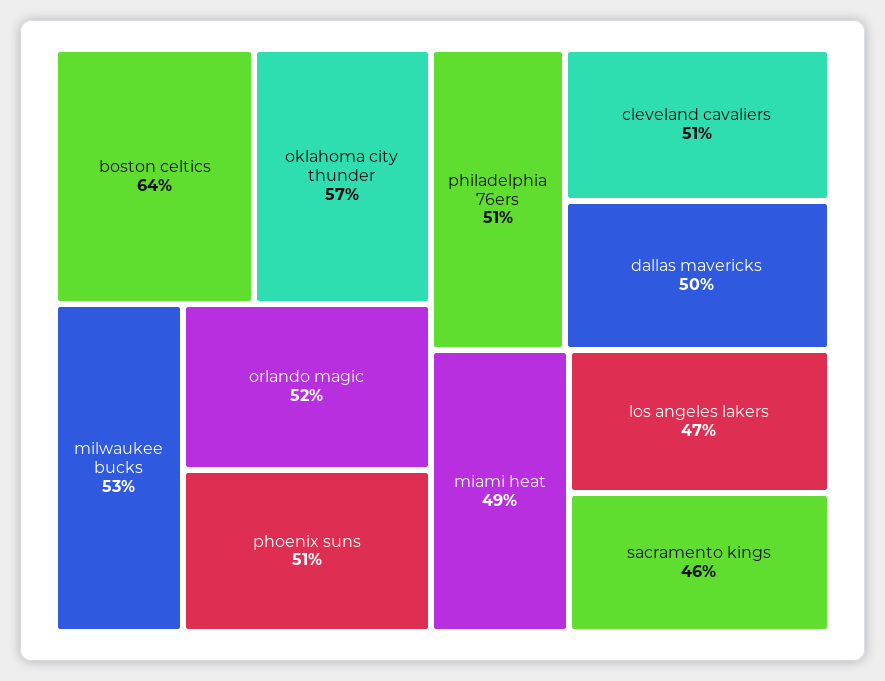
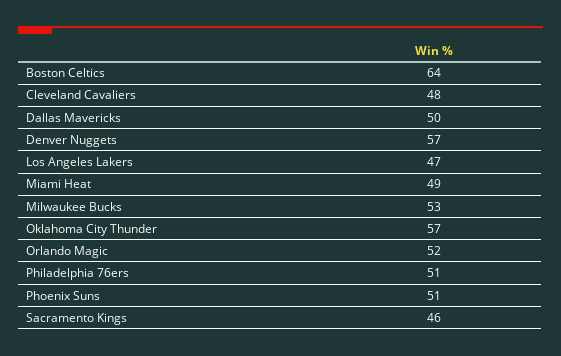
  {
    "boston celtics": 64,
    "oklahoma city thunder": 57,
    "milwaukee bucks": 53,
    "orlando magic": 52,
    "phoenix suns": 51,
    "philadelphia 76ers": 51,
-   "cleveland cavaliers": 51,
+   "cleveland cavaliers": 48,
    "dallas mavericks": 50,
    "miami heat": 49,
    "los angeles lakers": 47,
-   "sacramento kings": 46
+   "sacramento kings": 46,
+   "Denver Nuggets": 57
  }

